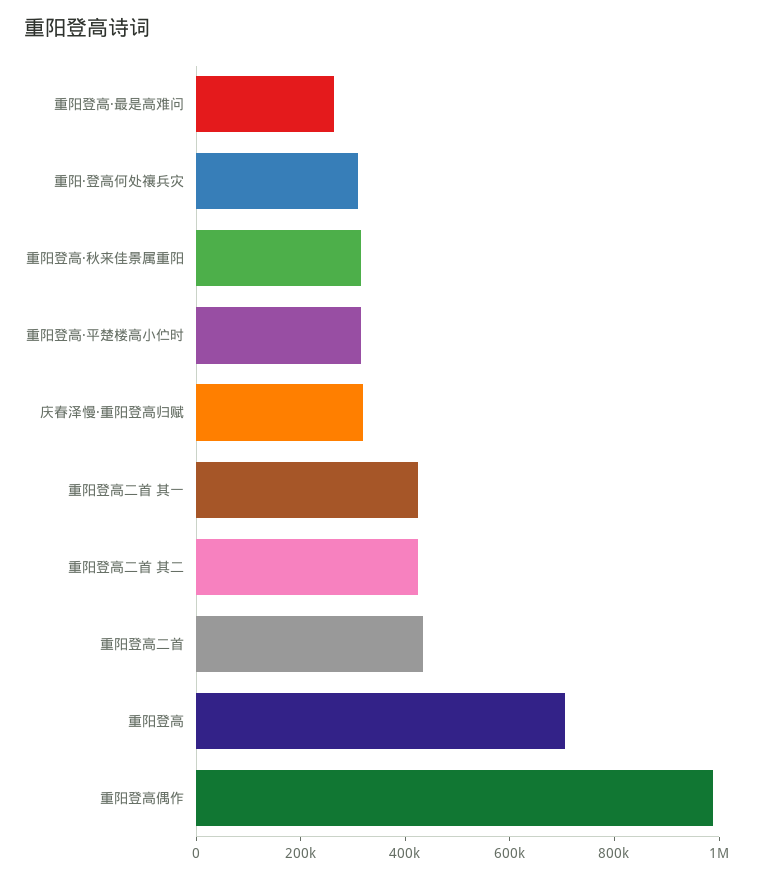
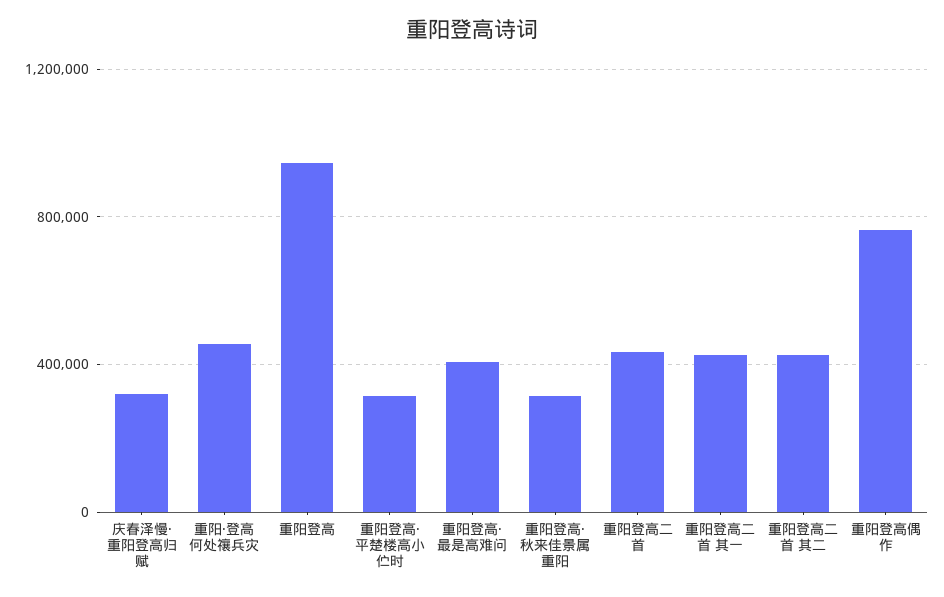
  {
-   "重阳登高·最是高难问": 250000,
+   "重阳登高·最是高难问": 400000,
-   "重阳·登高何处禳兵灾": 300000,
+   "重阳·登高何处禳兵灾": 450000,
    "重阳登高·秋来佳景属重阳": 300000,
    "重阳登高·平楚楼高小伫时": 300000,
    "庆春泽慢·重阳登高归赋": 300000,
    "重阳登高二首 其一": 450000,
    "重阳登高二首 其二": 450000,
    "重阳登高二首": 450000,
-   "重阳登高": 700000,
+   "重阳登高": 950000,
-   "重阳登高偶作": 1000000
+   "重阳登高偶作": 750000
  }

